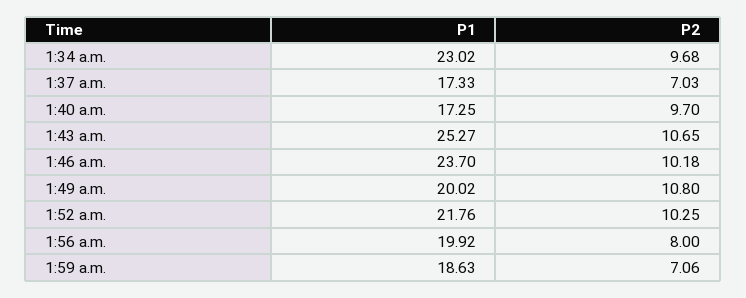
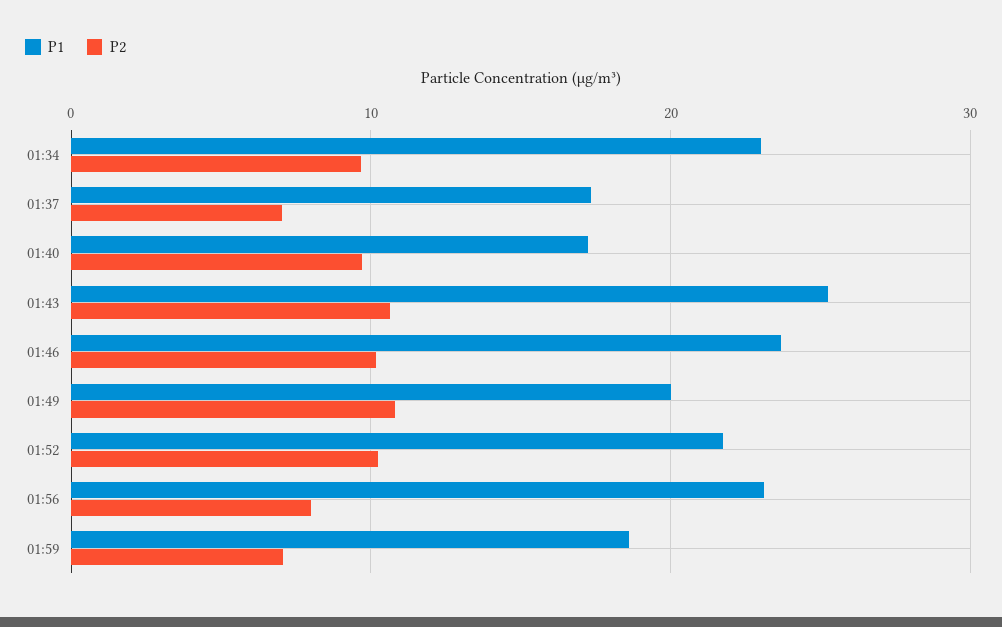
  {
    "P1": {
      "1:34 a.m.": 23.02,
      "1:37 a.m.": 17.33,
      "1:40 a.m.": 17.25,
      "1:43 a.m.": 25.27,
      "1:46 a.m.": 23.7,
      "1:49 a.m.": 20.02,
      "1:52 a.m.": 21.76,
-     "1:56 a.m.": 19.92,
+     "1:56 a.m.": 23,
      "1:59 a.m.": 18.63
    },
    "P2": {
      "1:34 a.m.": 9.68,
      "1:37 a.m.": 7.03,
      "1:40 a.m.": 9.7,
      "1:43 a.m.": 10.65,
      "1:46 a.m.": 10.18,
      "1:49 a.m.": 10.8,
      "1:52 a.m.": 10.25,
      "1:56 a.m.": 8,
      "1:59 a.m.": 7.06
    }
  }

